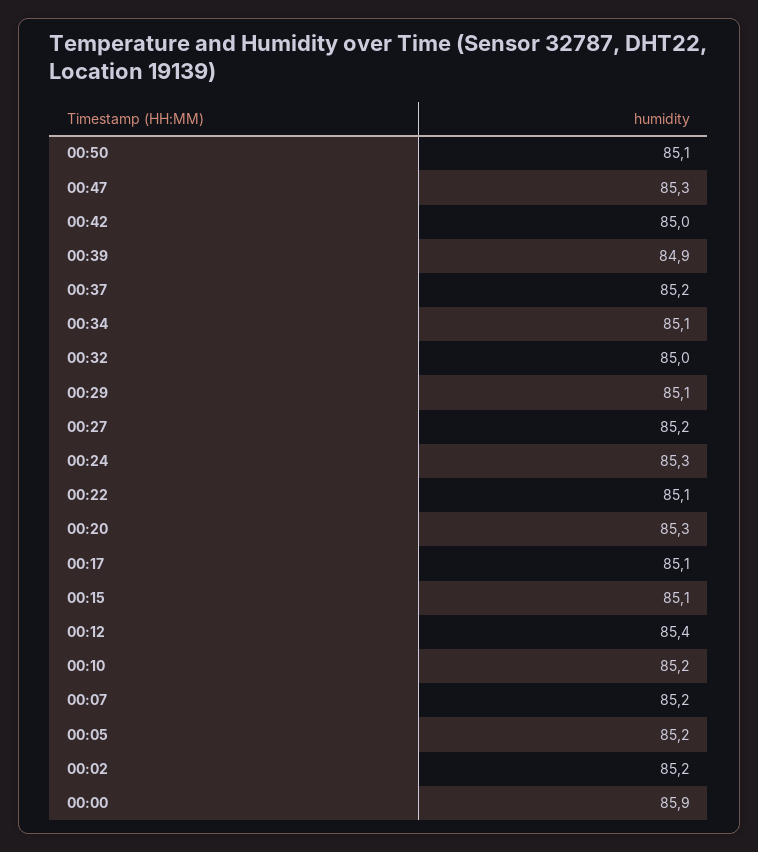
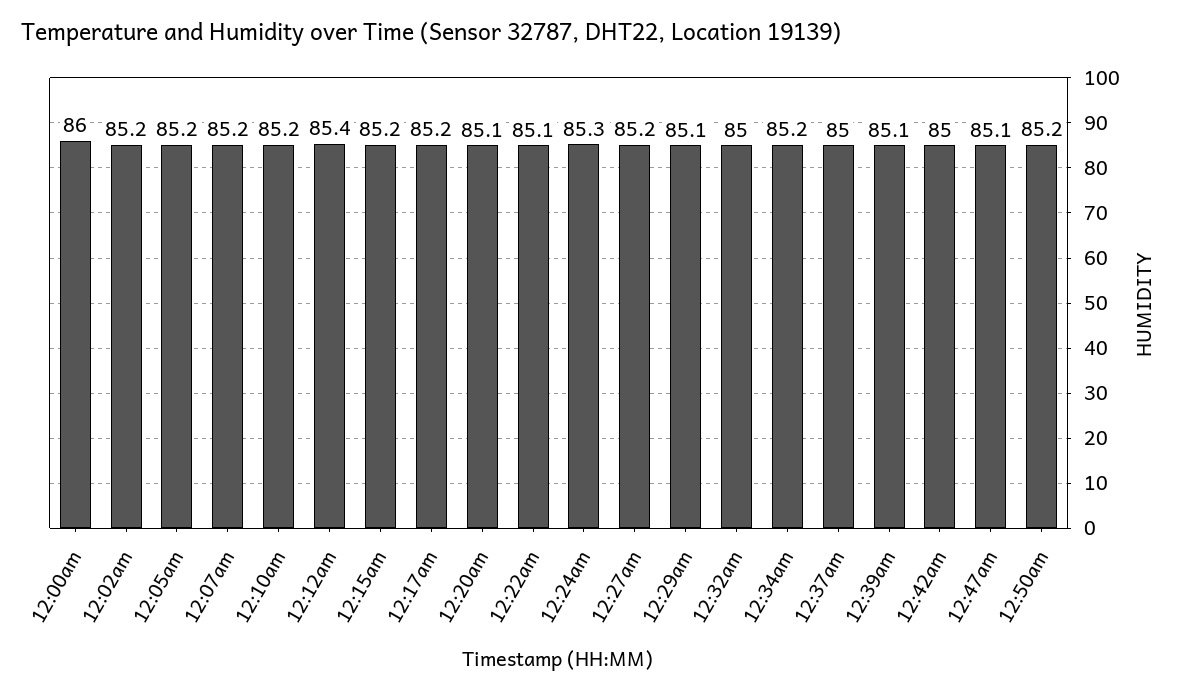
  {
-   "00:50": 85.1,
+   "00:50": 85.2,
-   "00:47": 85.3,
+   "00:47": 85.1,
    "00:42": 85,
-   "00:39": 84.9,
+   "00:39": 85.1,
-   "00:37": 85.2,
+   "00:37": 85,
-   "00:34": 85.1,
+   "00:34": 85.2,
    "00:32": 85,
    "00:29": 85.1,
    "00:27": 85.2,
    "00:24": 85.3,
    "00:22": 85.1,
-   "00:20": 85.3,
+   "00:20": 85.1,
-   "00:17": 85.1,
+   "00:17": 85.2,
-   "00:15": 85.1,
+   "00:15": 85.2,
    "00:12": 85.4,
    "00:10": 85.2,
    "00:07": 85.2,
    "00:05": 85.2,
    "00:02": 85.2,
-   "00:00": 85.9
+   "00:00": 86
  }

